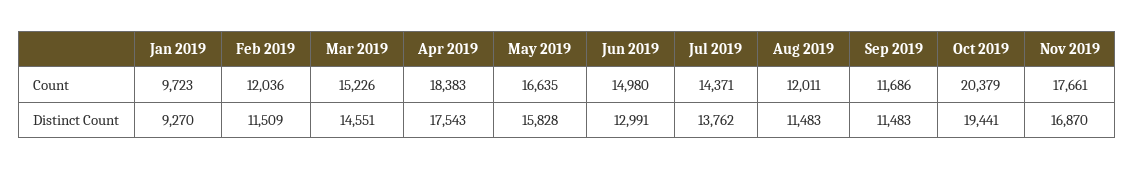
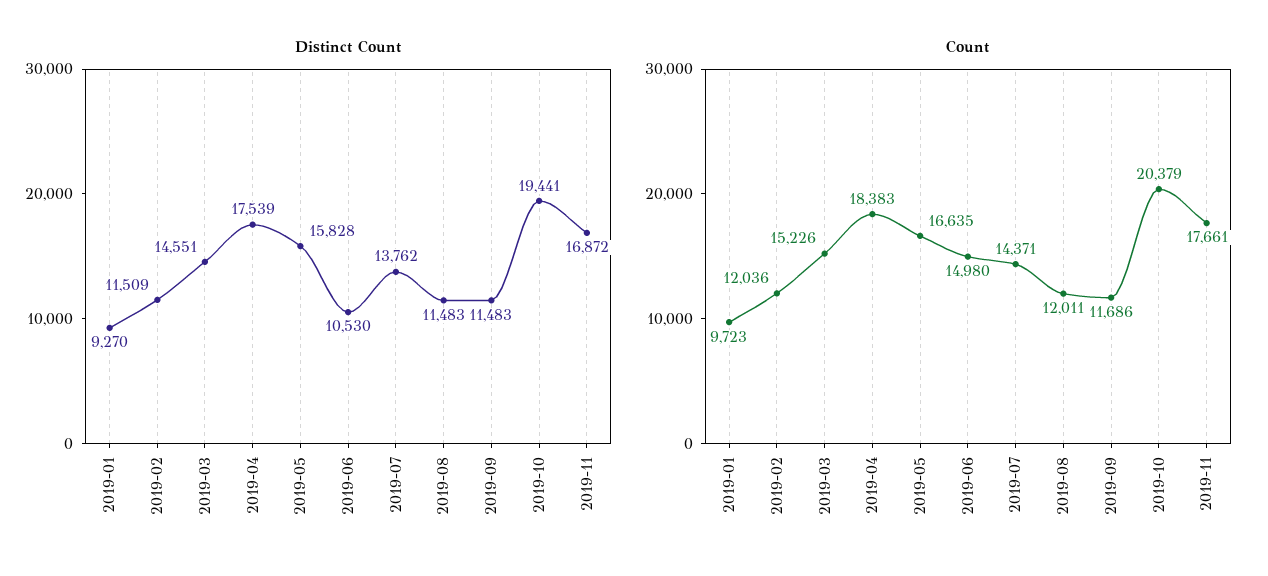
  {
    "Count": {
      "Jan 2019": 9723,
      "Feb 2019": 12036,
      "Mar 2019": 15226,
      "Apr 2019": 18383,
      "May 2019": 16635,
      "Jun 2019": 14980,
      "Jul 2019": 14371,
      "Aug 2019": 12011,
      "Sep 2019": 11686,
      "Oct 2019": 20379,
      "Nov 2019": 17661
    },
    "Distinct Count": {
      "Jan 2019": 9270,
      "Feb 2019": 11509,
      "Mar 2019": 14551,
-     "Apr 2019": 17543,
+     "Apr 2019": 17539,
      "May 2019": 15828,
-     "Jun 2019": 12991,
+     "Jun 2019": 10530,
      "Jul 2019": 13762,
      "Aug 2019": 11483,
      "Sep 2019": 11483,
      "Oct 2019": 19441,
-     "Nov 2019": 16870
+     "Nov 2019": 16872
    }
  }

